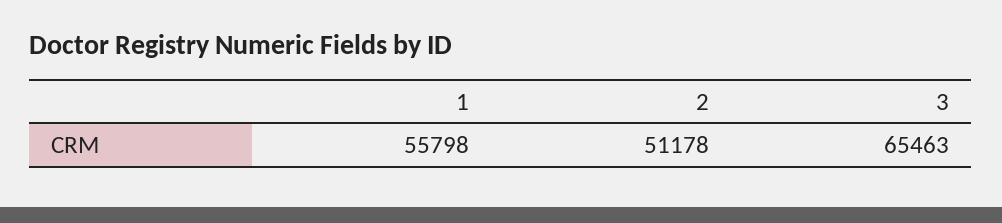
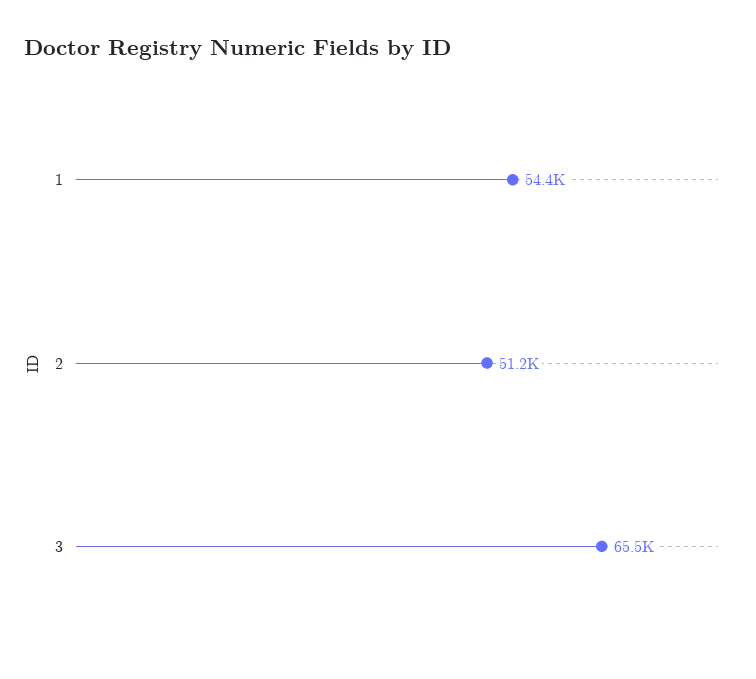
  {
-   "1": 55798,
+   "1": 54400,
    "2": 51178,
    "3": 65463
  }

